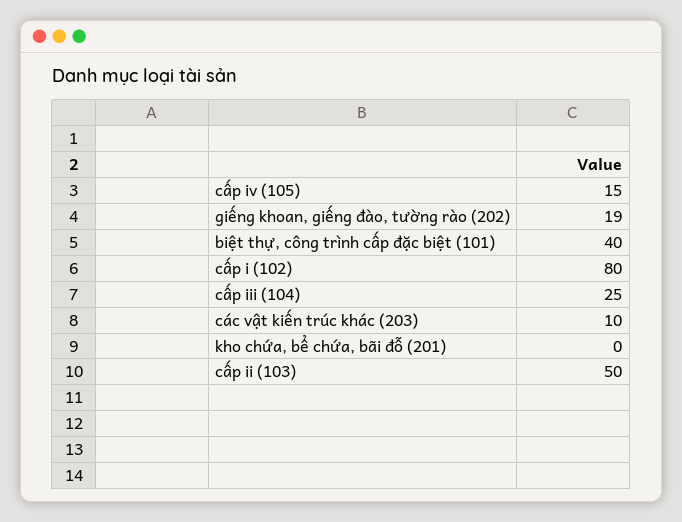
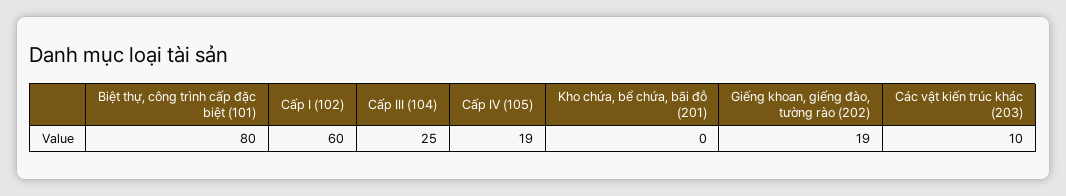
  {
-   "cấp iv (105)": 15,
+   "cấp iv (105)": 19,
    "giếng khoan, giếng đào, tường rào (202)": 19,
-   "biệt thự, công trình cấp đặc biệt (101)": 40,
+   "biệt thự, công trình cấp đặc biệt (101)": 80,
-   "cấp i (102)": 80,
+   "cấp i (102)": 60,
    "cấp iii (104)": 25,
    "các vật kiến trúc khác (203)": 10,
-   "kho chứa, bể chứa, bãi đỗ (201)": 0,
+   "kho chứa, bể chứa, bãi đỗ (201)": 0
-   "cấp ii (103)": 50
  }

